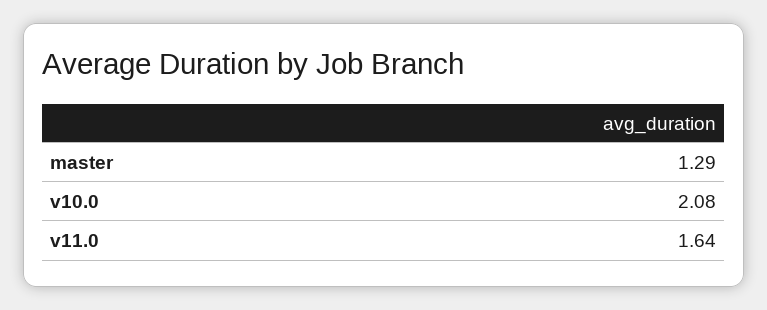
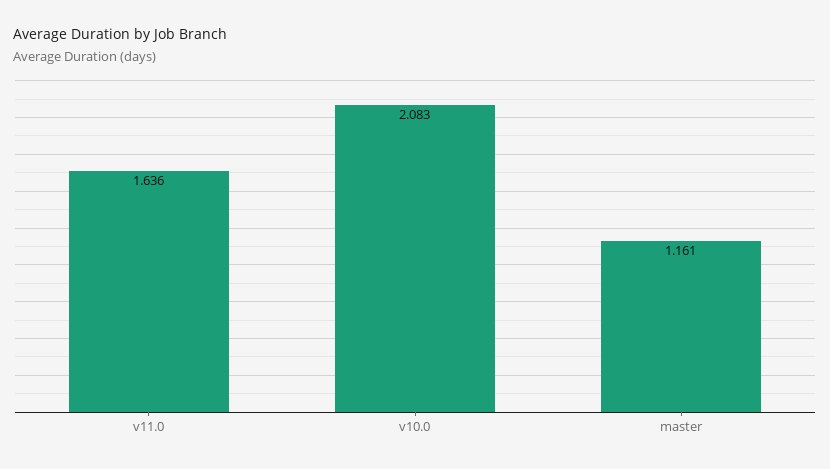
  {
-   "master": 1.29,
+   "master": 1.161,
    "v10.0": 2.083,
    "v11.0": 1.636
  }

